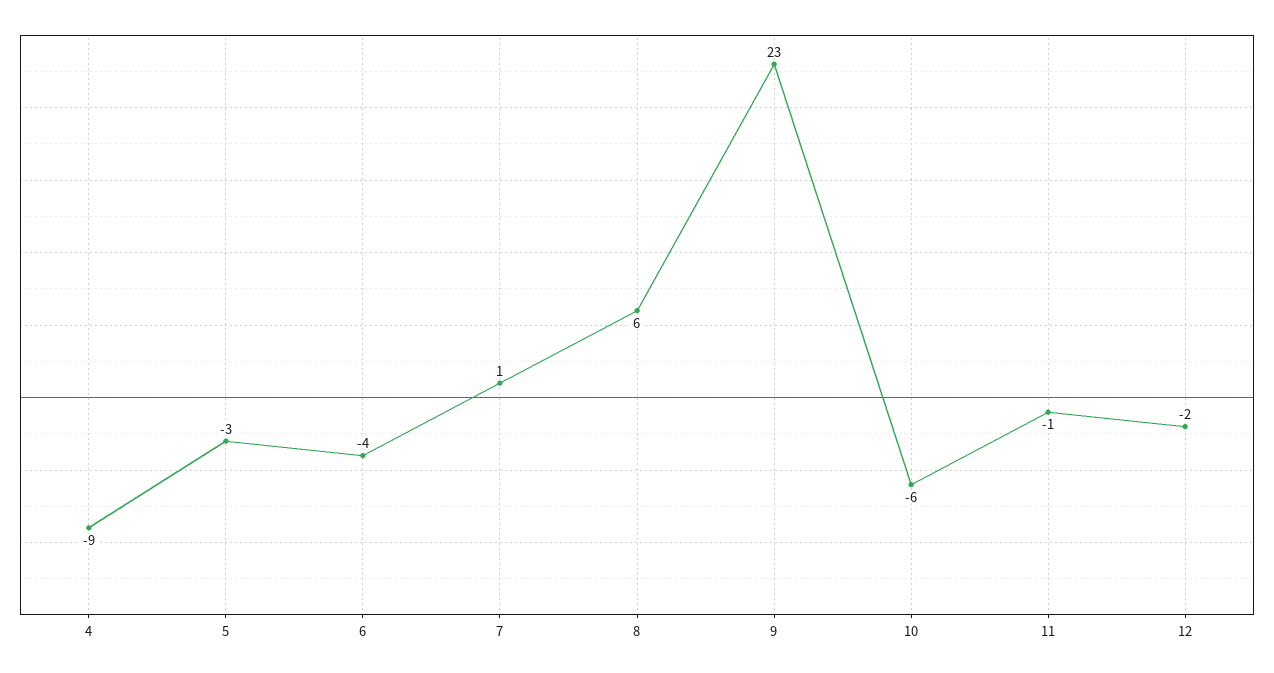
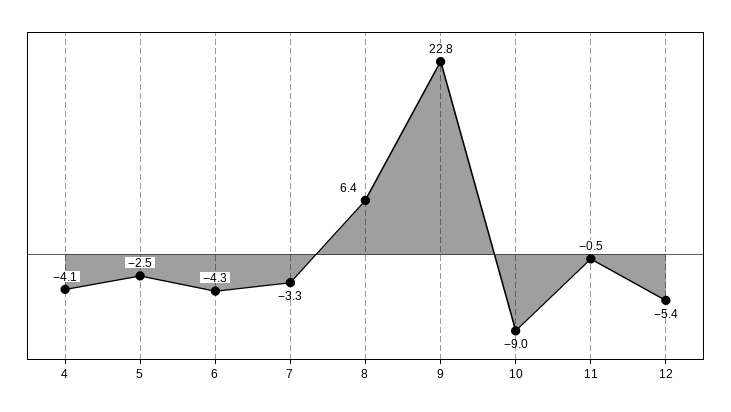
  {
-   "4": -9,
+   "4": -4.1,
    "5": -2.5,
    "6": -4.3,
-   "7": 1,
+   "7": -3.3,
    "8": 6.4,
    "9": 22.8,
-   "10": -6,
+   "10": -9,
    "11": -0.5,
-   "12": -2
+   "12": -5.4
  }

